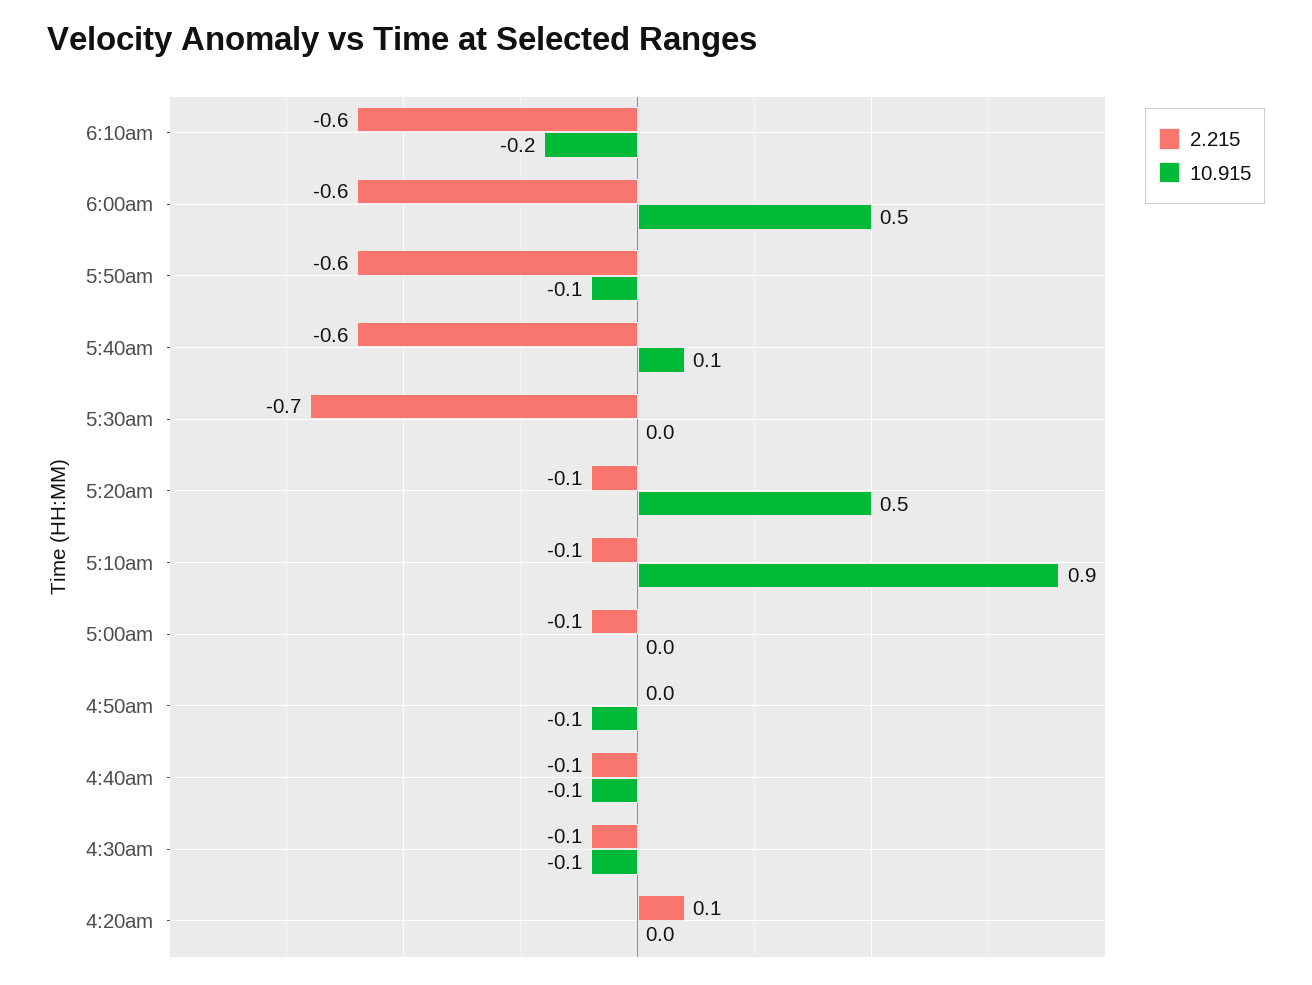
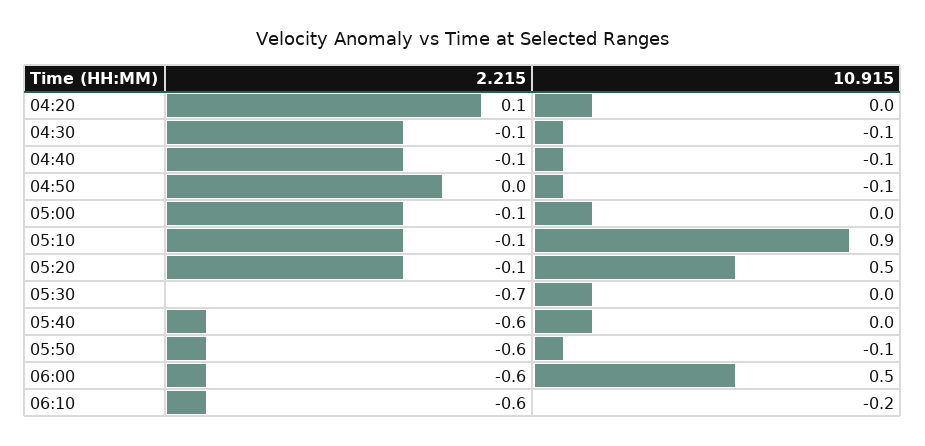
  {
    "2.215": {
      "6:10am": -0.6,
      "6:00am": -0.6,
      "5:50am": -0.6,
      "5:40am": -0.6,
      "5:30am": -0.7,
      "5:20am": -0.1,
      "5:10am": -0.1,
      "5:00am": -0.1,
      "4:50am": 0,
      "4:40am": -0.1,
      "4:30am": -0.1,
      "4:20am": 0.1
    },
    "10.915": {
      "6:10am": -0.2,
      "6:00am": 0.5,
      "5:50am": -0.1,
-     "5:40am": 0.1,
+     "5:40am": 0,
      "5:30am": 0,
      "5:20am": 0.5,
      "5:10am": 0.9,
      "5:00am": 0,
      "4:50am": -0.1,
      "4:40am": -0.1,
      "4:30am": -0.1,
      "4:20am": 0
    }
  }

